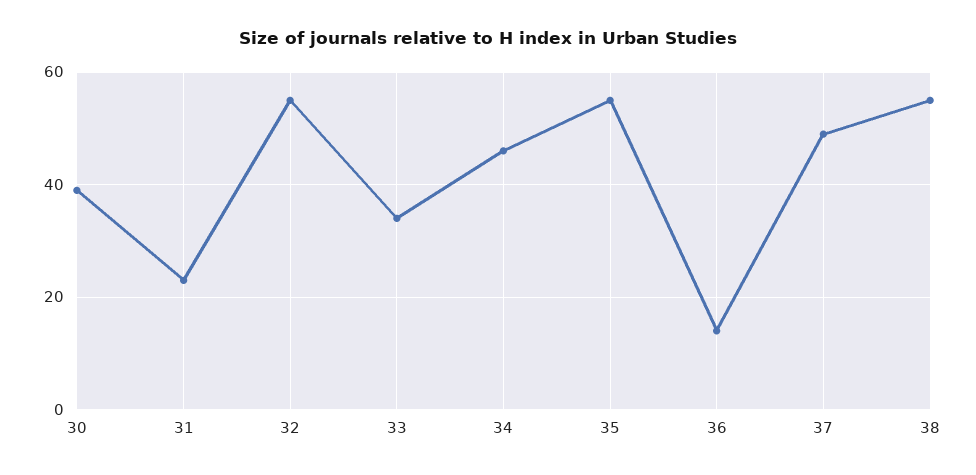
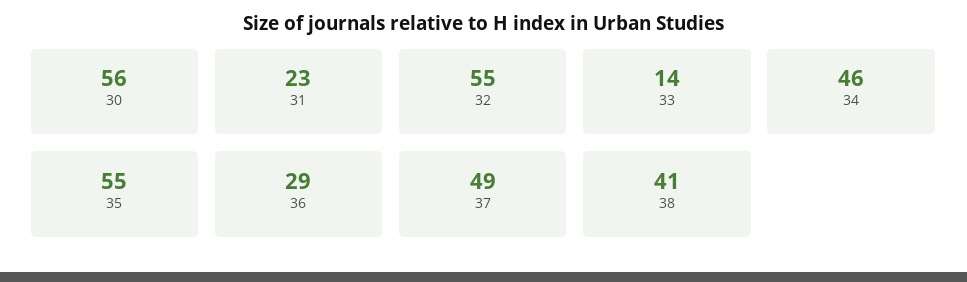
  {
-   "30": 40,
+   "30": 56,
    "31": 23,
    "32": 55,
-   "33": 35,
+   "33": 14,
    "34": 46,
    "35": 55,
-   "36": 15,
+   "36": 29,
    "37": 49,
-   "38": 55
+   "38": 41
  }

